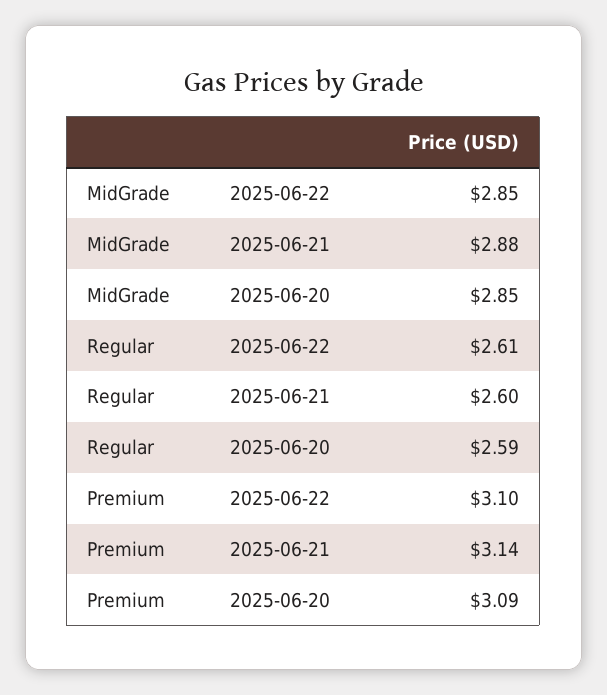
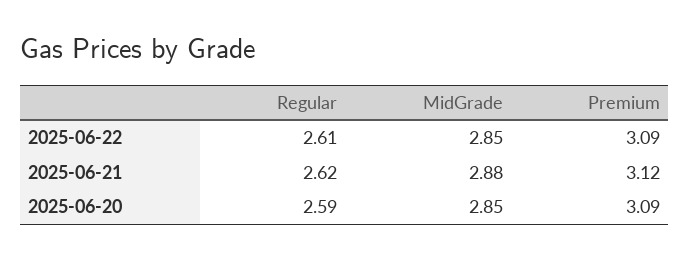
  {
    "MidGrade": {
      "2025-06-22": 2.85,
      "2025-06-21": 2.88,
      "2025-06-20": 2.85
    },
    "Regular": {
      "2025-06-22": 2.61,
-     "2025-06-21": 2.6,
+     "2025-06-21": 2.62,
      "2025-06-20": 2.59
    },
    "Premium": {
-     "2025-06-22": 3.1,
+     "2025-06-22": 3.09,
-     "2025-06-21": 3.14,
+     "2025-06-21": 3.12,
      "2025-06-20": 3.09
    }
  }

